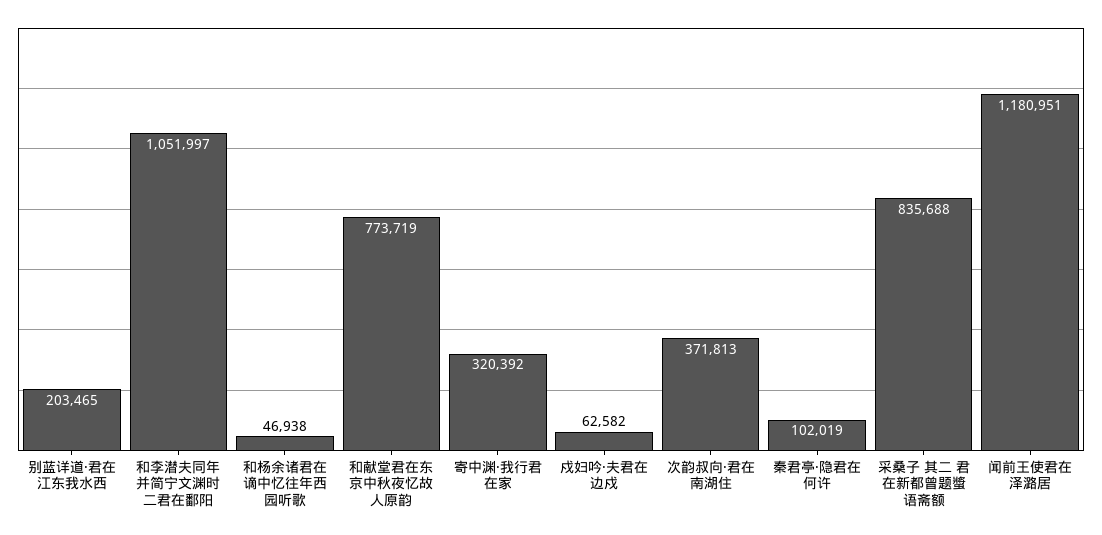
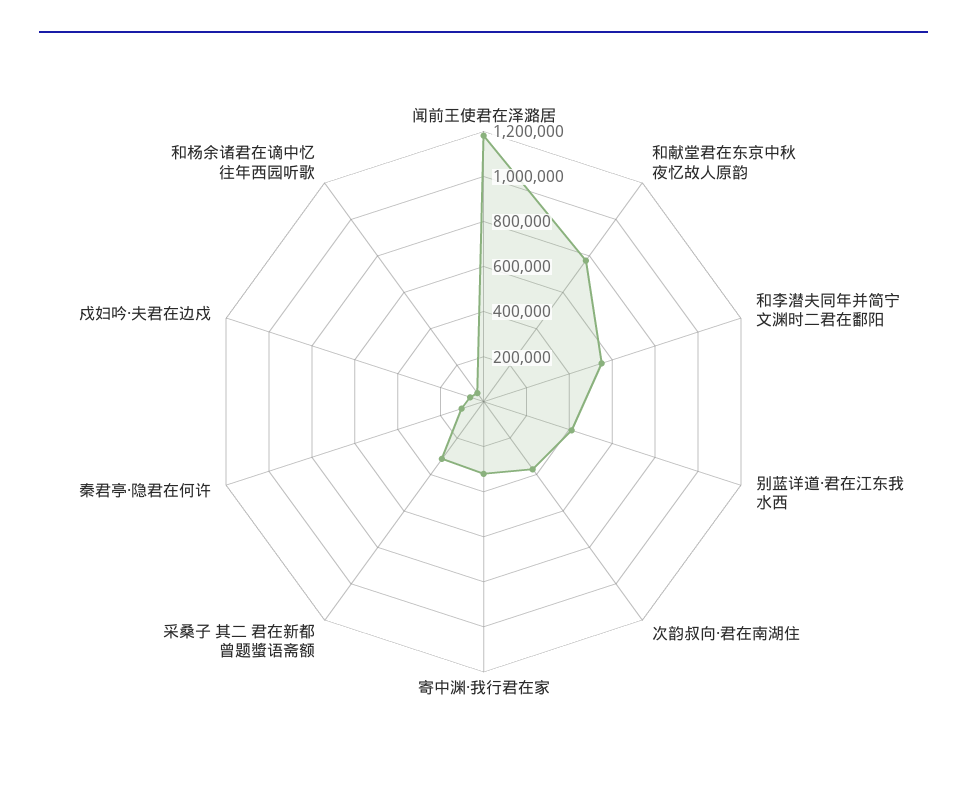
  {
-   "别蓝详道·君在江东我水西": 203465,
+   "别蓝详道·君在江东我水西": 400000,
-   "和李潜夫同年并简宁文渊时二君在鄱阳": 1051997,
+   "和李潜夫同年并简宁文渊时二君在鄱阳": 550000,
    "和杨余诸君在谪中忆往年西园听歌": 46938,
    "和献堂君在东京中秋夜忆故人原韵": 773719,
    "寄中渊·我行君在家": 320392,
    "戍妇吟·夫君在边戍": 62582,
    "次韵叔向·君在南湖住": 371813,
    "秦君亭·隐君在何许": 102019,
-   "采桑子 其二 君在新都曾题螀语斋额": 835688,
+   "采桑子 其二 君在新都曾题螀语斋额": 300000,
    "闻前王使君在泽潞居": 1180951
  }

